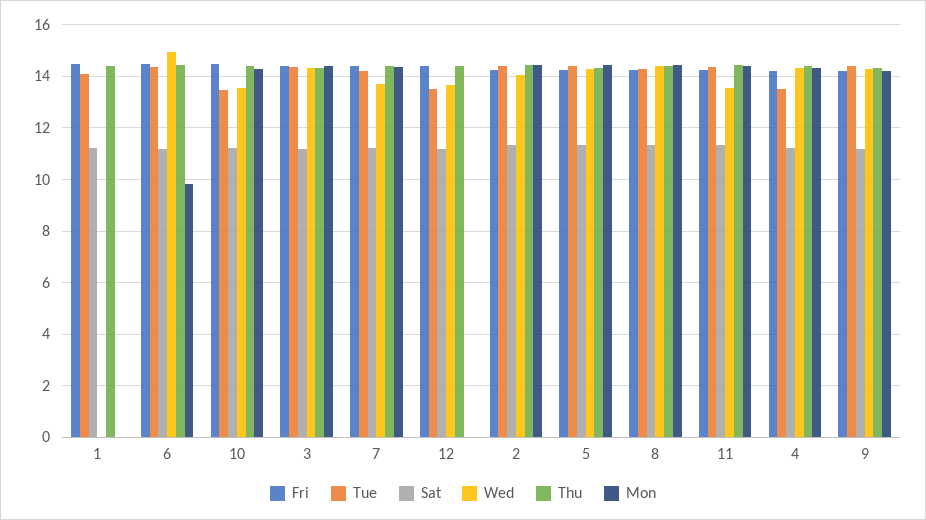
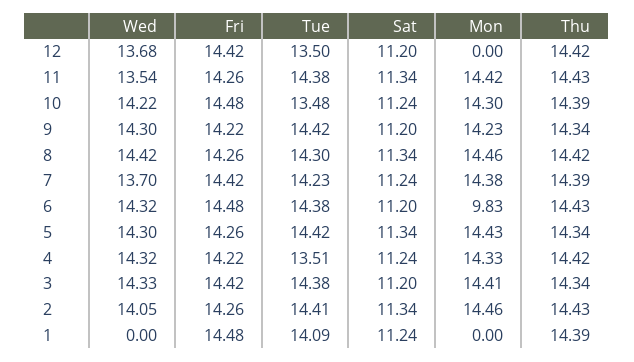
  {
    "Fri": {
      "1": 14.48,
      "6": 14.48,
      "10": 14.48,
      "3": 14.42,
      "7": 14.42,
      "12": 14.42,
      "2": 14.26,
      "5": 14.26,
      "8": 14.26,
      "11": 14.26,
      "4": 14.22,
      "9": 14.22
    },
    "Tue": {
      "1": 14.09,
      "6": 14.38,
      "10": 13.48,
      "3": 14.38,
      "7": 14.23,
      "12": 13.5,
      "2": 14.41,
      "5": 14.42,
      "8": 14.3,
      "11": 14.38,
      "4": 13.51,
      "9": 14.42
    },
    "Sat": {
      "1": 11.24,
      "6": 11.2,
      "10": 11.24,
      "3": 11.2,
      "7": 11.24,
      "12": 11.2,
      "2": 11.34,
      "5": 11.34,
      "8": 11.34,
      "11": 11.34,
      "4": 11.24,
      "9": 11.2
    },
    "Wed": {
      "1": 0,
-     "6": 15,
+     "6": 14.32,
-     "10": 13.5,
+     "10": 14.22,
      "3": 14.33,
      "7": 13.7,
      "12": 13.68,
      "2": 14.05,
      "5": 14.3,
      "8": 14.42,
      "11": 13.54,
      "4": 14.32,
      "9": 14.3
    },
    "Thu": {
      "1": 14.39,
      "6": 14.43,
      "10": 14.39,
      "3": 14.34,
      "7": 14.39,
      "12": 14.42,
      "2": 14.43,
      "5": 14.34,
      "8": 14.42,
      "11": 14.43,
      "4": 14.42,
      "9": 14.34
    },
    "Mon": {
      "1": 0,
      "6": 9.83,
      "10": 14.3,
      "3": 14.41,
      "7": 14.38,
      "12": 0,
      "2": 14.46,
      "5": 14.43,
      "8": 14.46,
      "11": 14.42,
      "4": 14.33,
      "9": 14.23
    }
  }

